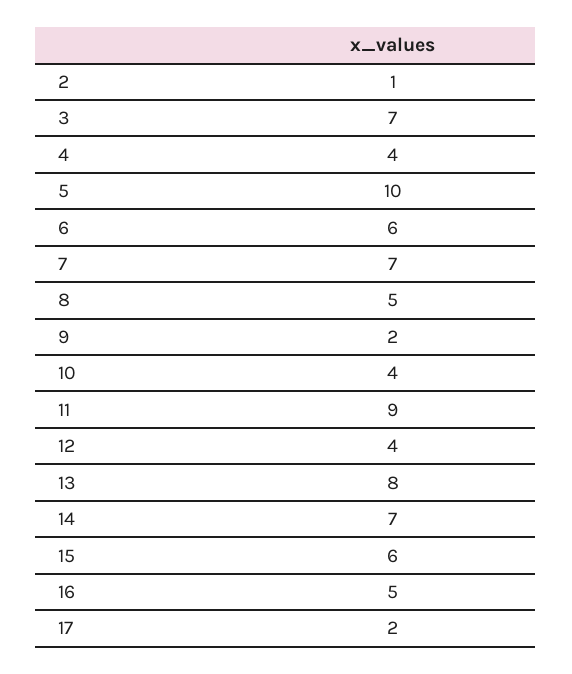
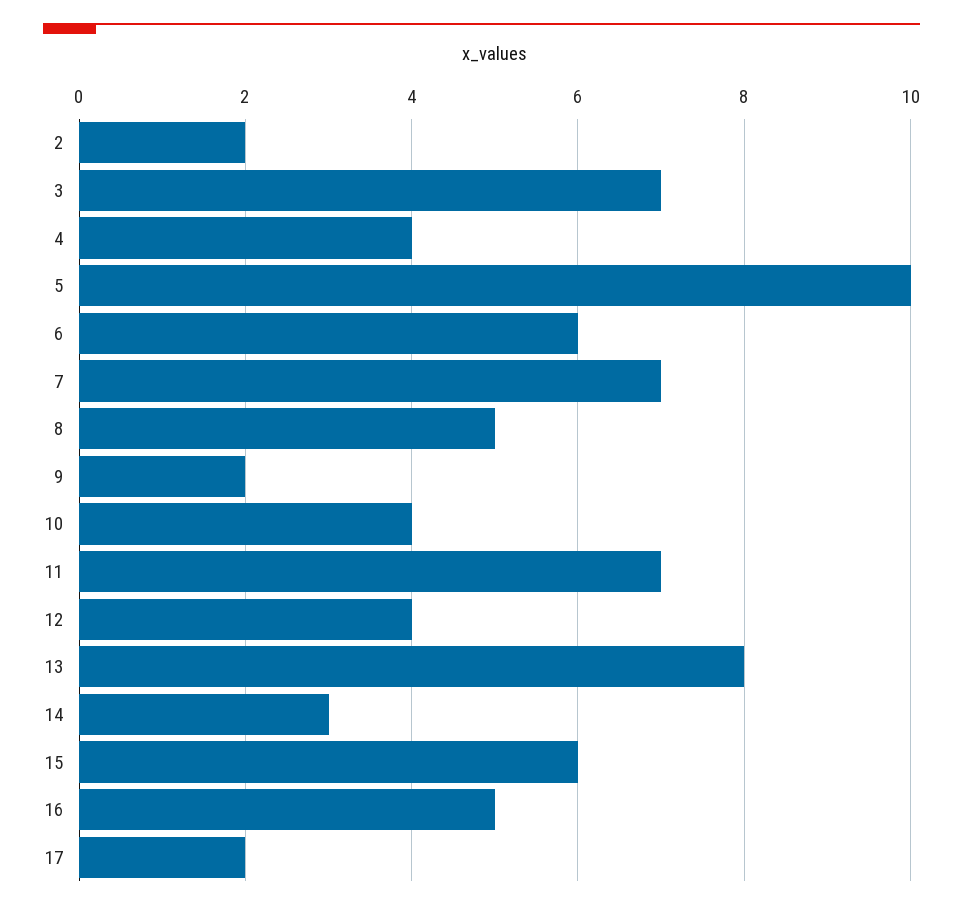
  {
-   "2": 1,
+   "2": 2,
    "3": 7,
    "4": 4,
    "5": 10,
    "6": 6,
    "7": 7,
    "8": 5,
    "9": 2,
    "10": 4,
-   "11": 9,
+   "11": 7,
    "12": 4,
    "13": 8,
-   "14": 7,
+   "14": 3,
    "15": 6,
    "16": 5,
    "17": 2
  }

